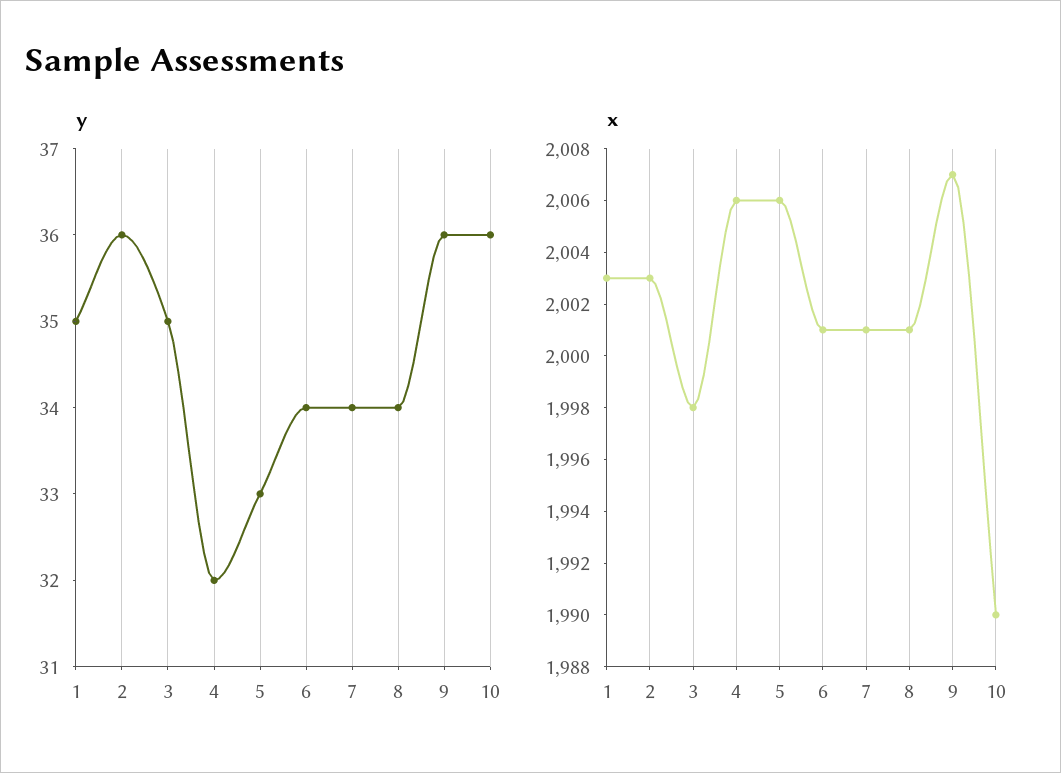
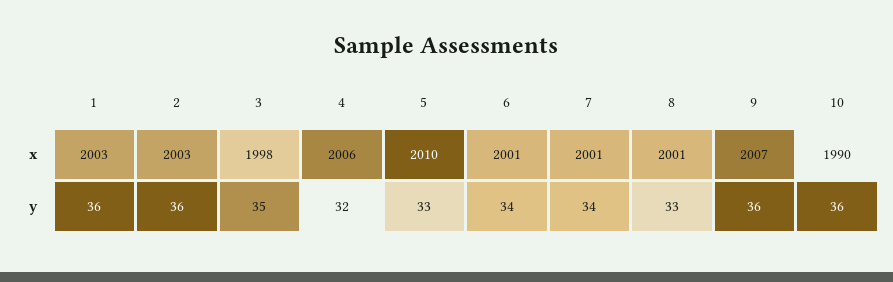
  {
    "y": {
-     "1": 35,
+     "1": 36,
      "2": 36,
      "3": 35,
      "4": 32,
      "5": 33,
      "6": 34,
      "7": 34,
-     "8": 34,
+     "8": 33,
      "9": 36,
      "10": 36
    },
    "x": {
      "1": 2003,
      "2": 2003,
      "3": 1998,
      "4": 2006,
-     "5": 2006,
+     "5": 2010,
      "6": 2001,
      "7": 2001,
      "8": 2001,
      "9": 2007,
      "10": 1990
    }
  }

